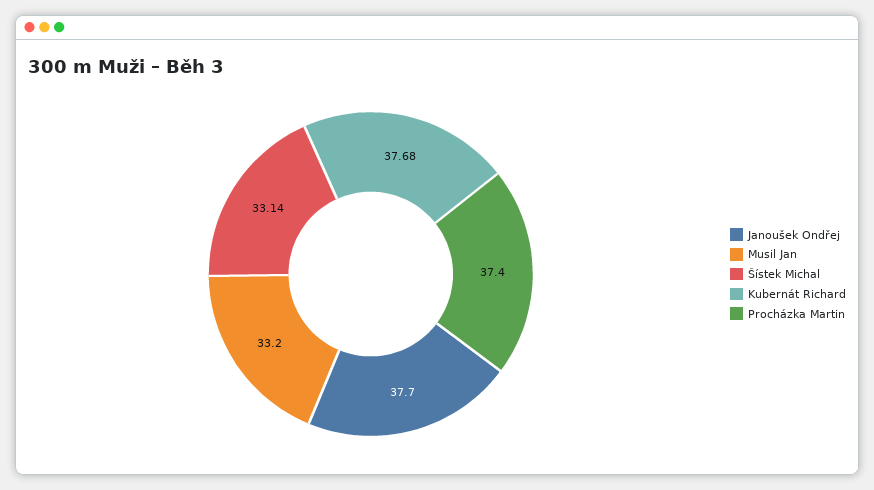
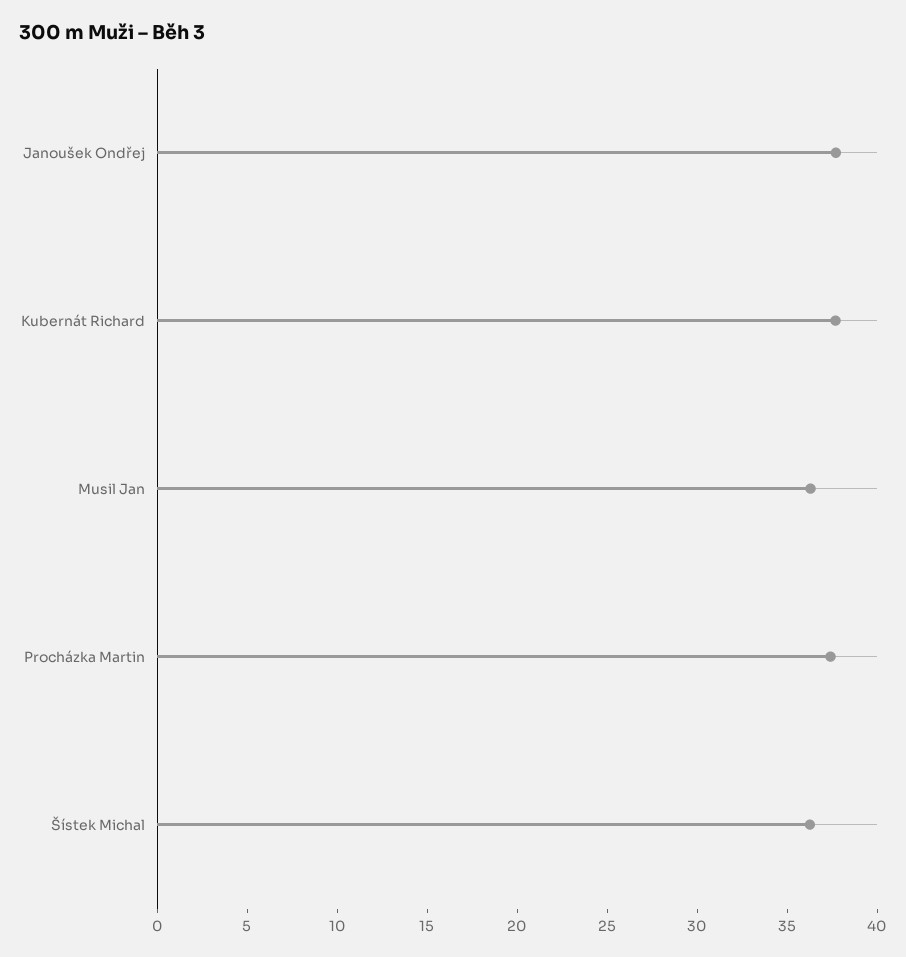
  {
    "Janoušek Ondřej": 37.7,
-   "Musil Jan": 33.2,
+   "Musil Jan": 36,
-   "Šístek Michal": 33.14,
+   "Šístek Michal": 36,
    "Kubernát Richard": 37.68,
    "Procházka Martin": 37.4
  }

